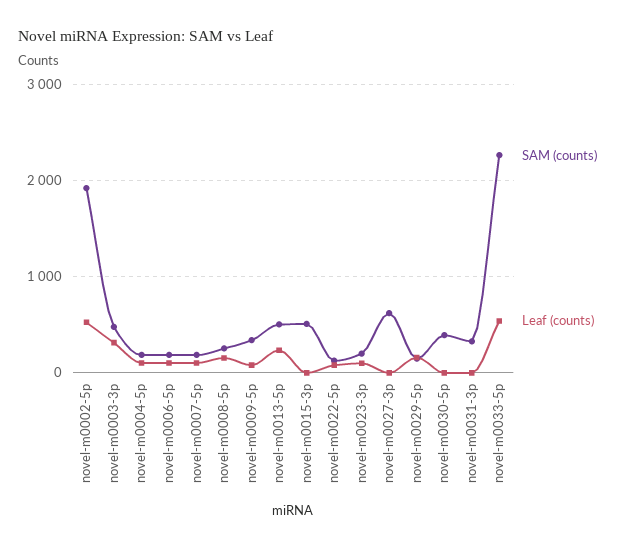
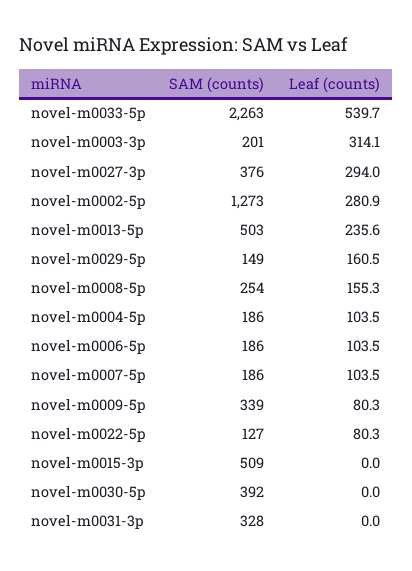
  {
    "SAM (counts)": {
-     "novel-m0002-5p": 1900,
+     "novel-m0002-5p": 1273,
-     "novel-m0003-3p": 500,
+     "novel-m0003-3p": 201,
      "novel-m0004-5p": 186,
      "novel-m0006-5p": 186,
      "novel-m0007-5p": 186,
      "novel-m0008-5p": 254,
      "novel-m0009-5p": 339,
      "novel-m0013-5p": 503,
      "novel-m0015-3p": 509,
      "novel-m0022-5p": 127,
-     "novel-m0023-3p": 200,
-     "novel-m0027-3p": 600,
+     "novel-m0027-3p": 376,
      "novel-m0029-5p": 149,
      "novel-m0030-5p": 392,
      "novel-m0031-3p": 328,
      "novel-m0033-5p": 2263
    },
    "Leaf (counts)": {
-     "novel-m0002-5p": 500,
+     "novel-m0002-5p": 280.9,
      "novel-m0003-3p": 314.1,
      "novel-m0004-5p": 103.5,
      "novel-m0006-5p": 103.5,
      "novel-m0007-5p": 103.5,
      "novel-m0008-5p": 155.3,
      "novel-m0009-5p": 80.3,
      "novel-m0013-5p": 235.6,
      "novel-m0015-3p": 0,
      "novel-m0022-5p": 80.3,
-     "novel-m0023-3p": 100,
-     "novel-m0027-3p": 0,
+     "novel-m0027-3p": 294,
      "novel-m0029-5p": 160.5,
      "novel-m0030-5p": 0,
      "novel-m0031-3p": 0,
      "novel-m0033-5p": 539.7
    }
  }

